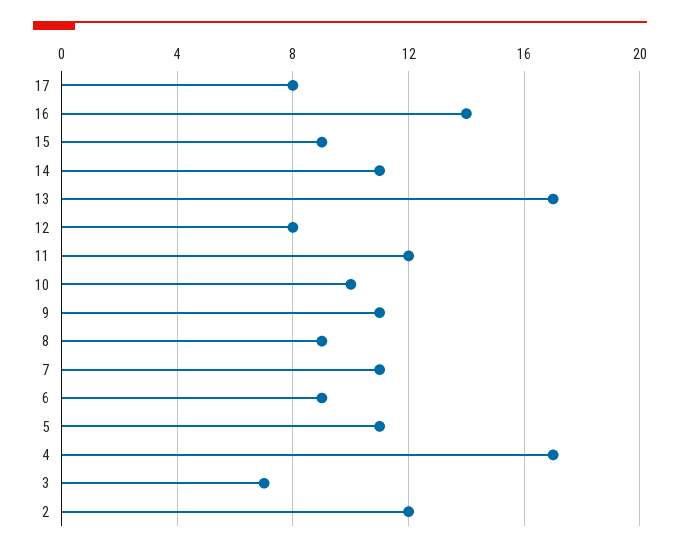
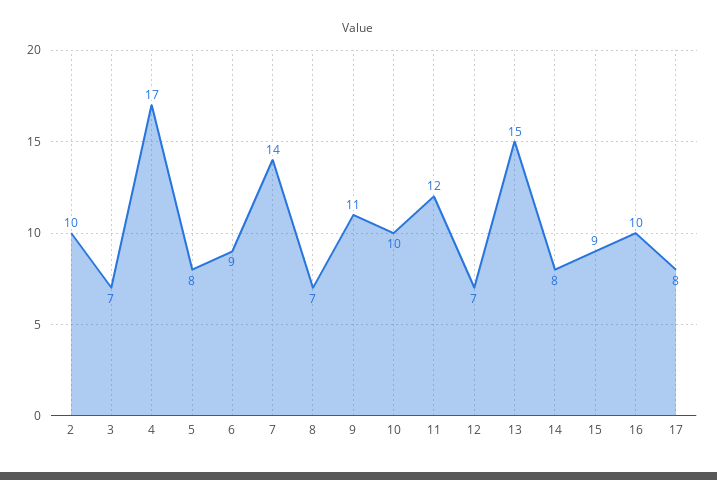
  {
    "17": 8,
-   "16": 14,
+   "16": 10,
    "15": 9,
-   "14": 11,
+   "14": 8,
-   "13": 17,
+   "13": 15,
-   "12": 8,
+   "12": 7,
    "11": 12,
    "10": 10,
    "9": 11,
-   "8": 9,
+   "8": 7,
-   "7": 11,
+   "7": 14,
    "6": 9,
-   "5": 11,
+   "5": 8,
    "4": 17,
    "3": 7,
-   "2": 12
+   "2": 10
  }

